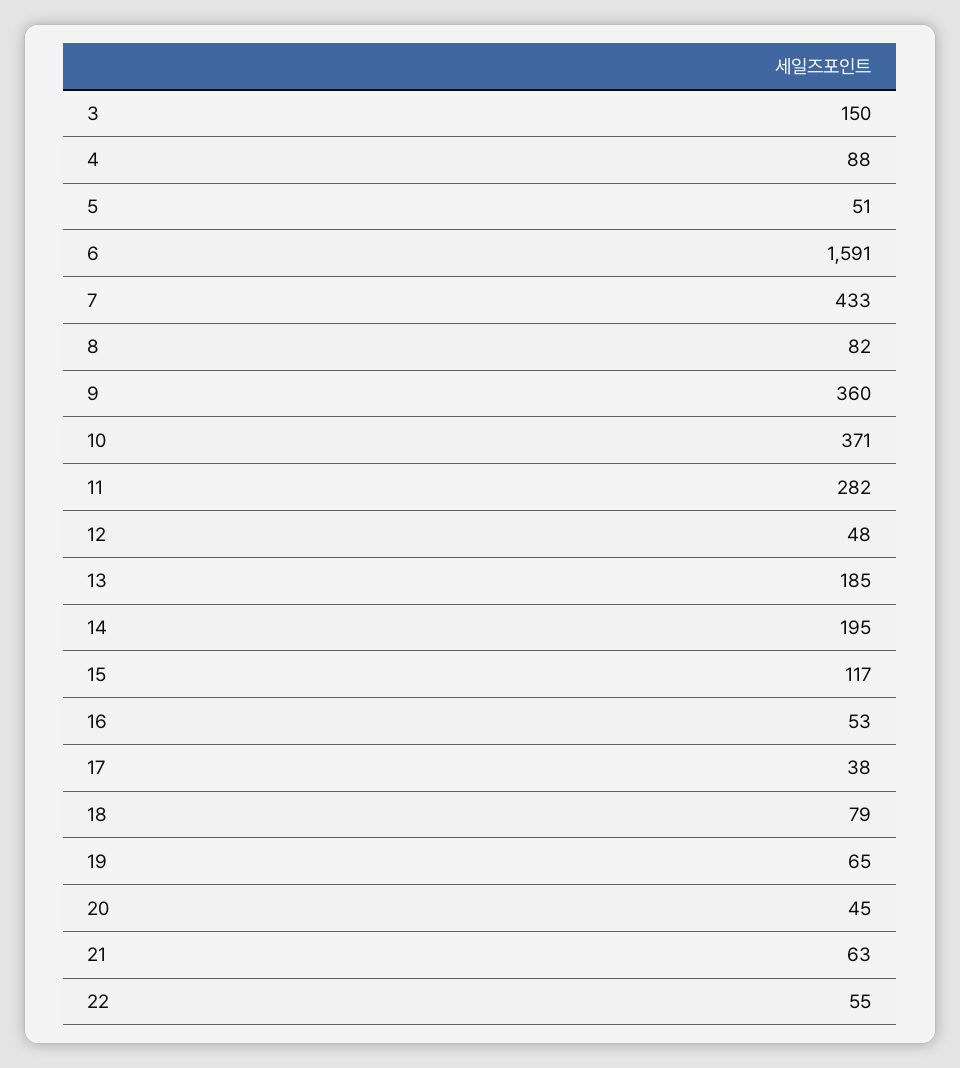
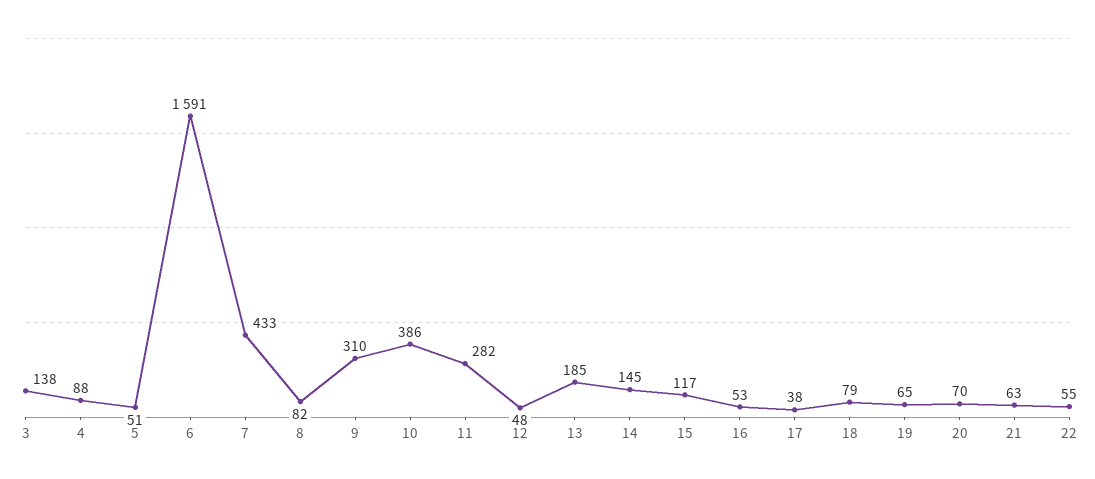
  {
-   "3": 150,
+   "3": 138,
    "4": 88,
    "5": 51,
    "6": 1591,
    "7": 433,
    "8": 82,
-   "9": 360,
+   "9": 310,
-   "10": 371,
+   "10": 386,
    "11": 282,
    "12": 48,
    "13": 185,
-   "14": 195,
+   "14": 145,
    "15": 117,
    "16": 53,
    "17": 38,
    "18": 79,
    "19": 65,
-   "20": 45,
+   "20": 70,
    "21": 63,
    "22": 55
  }

